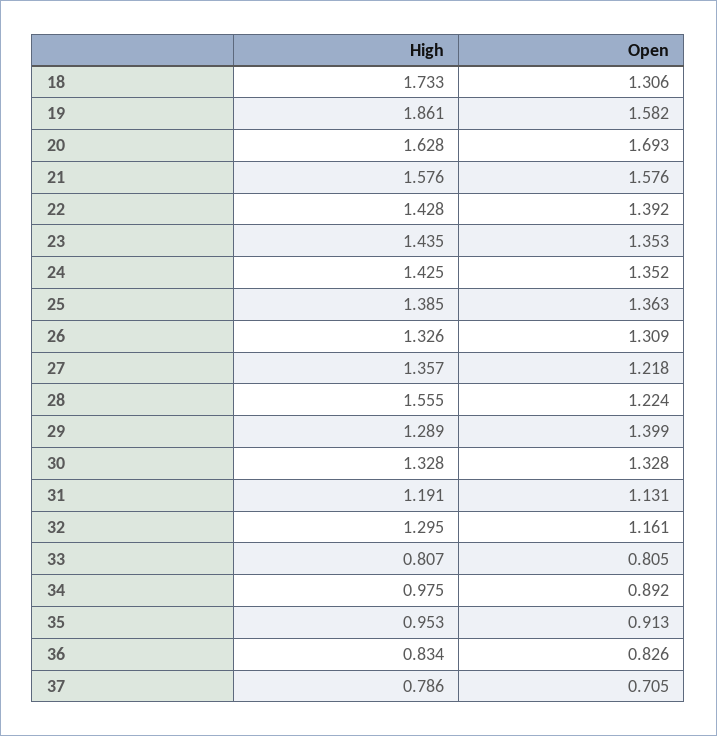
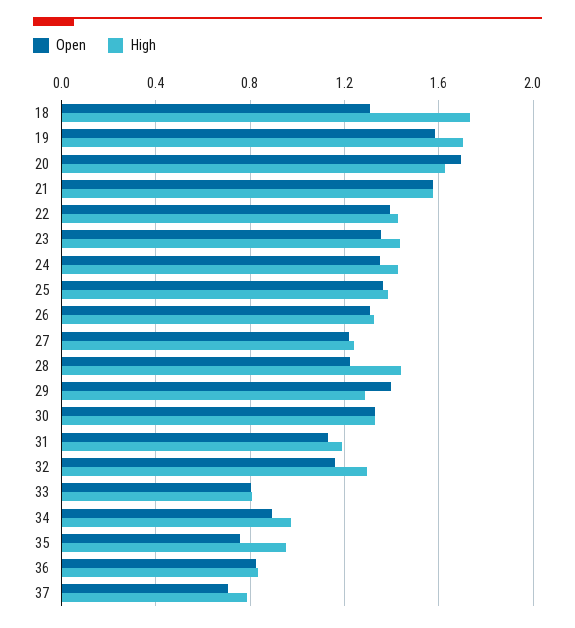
  {
    "High": {
      "18": 1.733,
-     "19": 1.861,
+     "19": 1.7,
      "20": 1.628,
      "21": 1.576,
      "22": 1.428,
      "23": 1.435,
      "24": 1.425,
      "25": 1.385,
      "26": 1.326,
-     "27": 1.357,
+     "27": 1.25,
-     "28": 1.555,
+     "28": 1.45,
      "29": 1.289,
      "30": 1.328,
      "31": 1.191,
      "32": 1.295,
      "33": 0.807,
      "34": 0.975,
      "35": 0.953,
      "36": 0.834,
      "37": 0.786
    },
    "Open": {
      "18": 1.306,
      "19": 1.582,
      "20": 1.693,
      "21": 1.576,
      "22": 1.392,
      "23": 1.353,
      "24": 1.352,
      "25": 1.363,
      "26": 1.309,
      "27": 1.218,
      "28": 1.224,
      "29": 1.399,
      "30": 1.328,
      "31": 1.131,
      "32": 1.161,
      "33": 0.805,
      "34": 0.892,
-     "35": 0.913,
+     "35": 0.75,
      "36": 0.826,
      "37": 0.705
    }
  }

